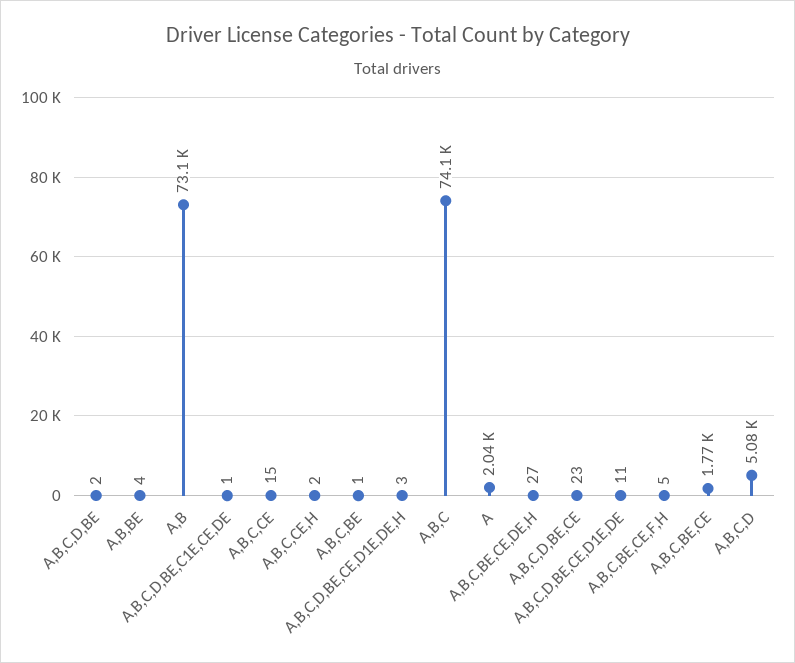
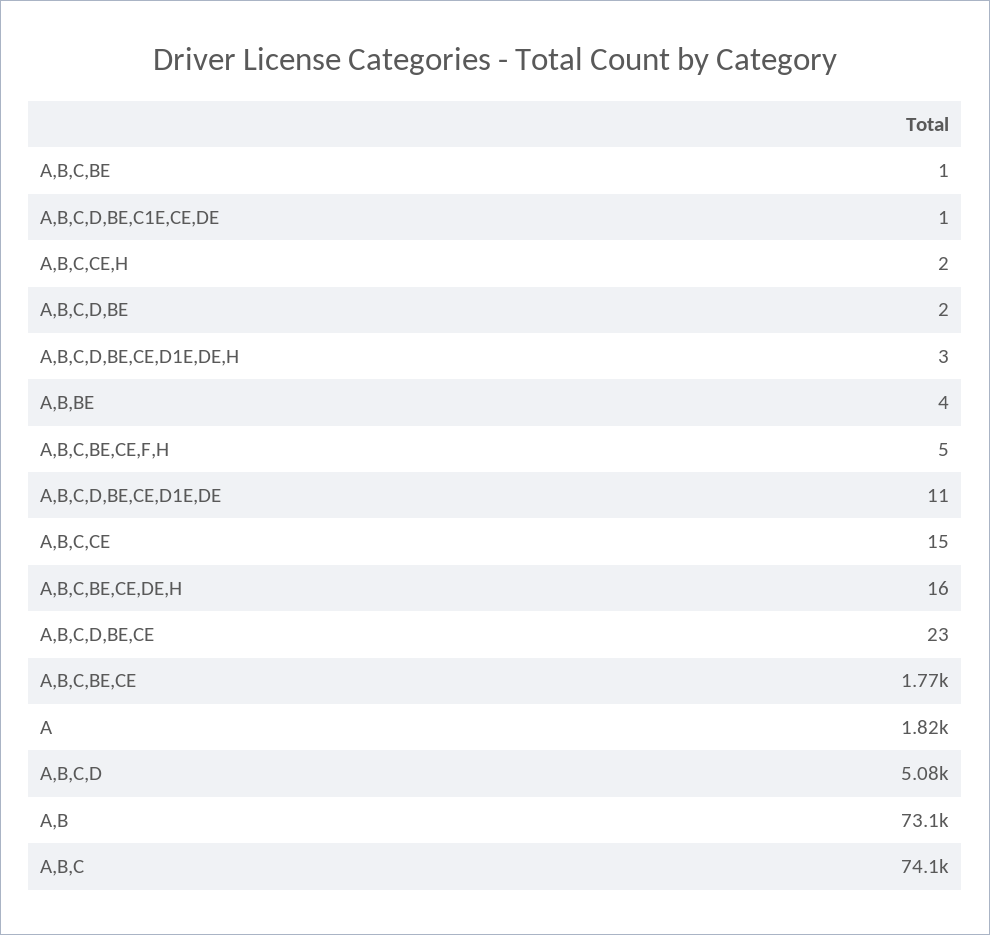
  {
    "A,B,C,D,BE": 2,
    "A,B,BE": 4,
    "A,B": 73100,
    "A,B,C,D,BE,C1E,CE,DE": 1,
    "A,B,C,CE": 15,
    "A,B,C,CE,H": 2,
    "A,B,C,BE": 1,
    "A,B,C,D,BE,CE,D1E,DE,H": 3,
    "A,B,C": 74100,
-   "A": 2040,
+   "A": 1820,
-   "A,B,C,BE,CE,DE,H": 27,
+   "A,B,C,BE,CE,DE,H": 16,
    "A,B,C,D,BE,CE": 23,
    "A,B,C,D,BE,CE,D1E,DE": 11,
    "A,B,C,BE,CE,F,H": 5,
    "A,B,C,BE,CE": 1770,
    "A,B,C,D": 5080
  }

